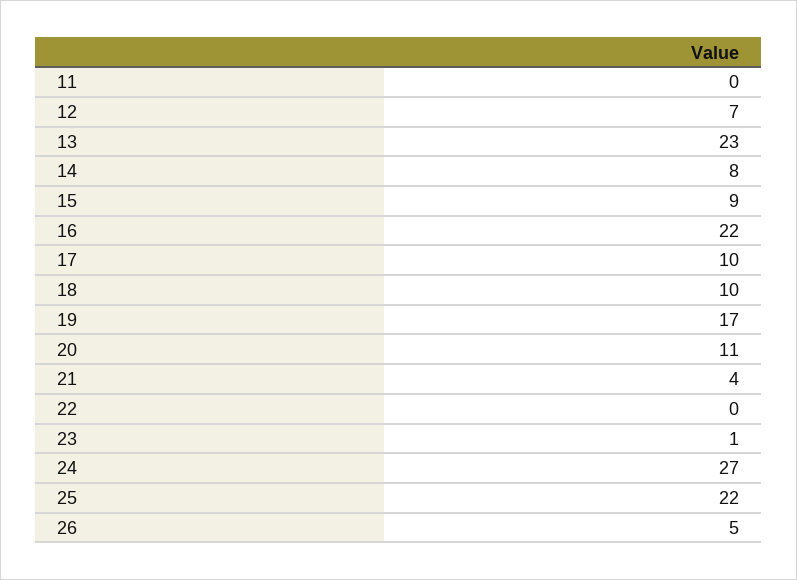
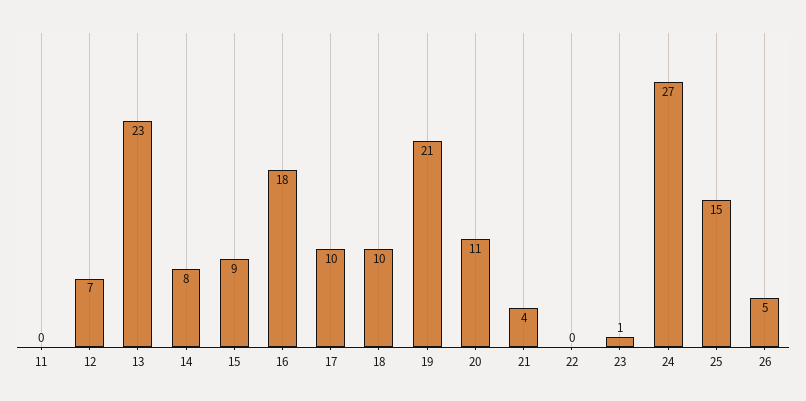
  {
    "11": 0,
    "12": 7,
    "13": 23,
    "14": 8,
    "15": 9,
-   "16": 22,
+   "16": 18,
    "17": 10,
    "18": 10,
-   "19": 17,
+   "19": 21,
    "20": 11,
    "21": 4,
    "22": 0,
    "23": 1,
    "24": 27,
-   "25": 22,
+   "25": 15,
    "26": 5
  }

